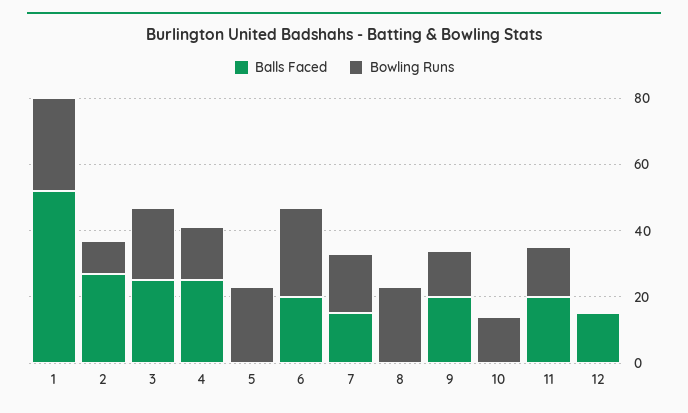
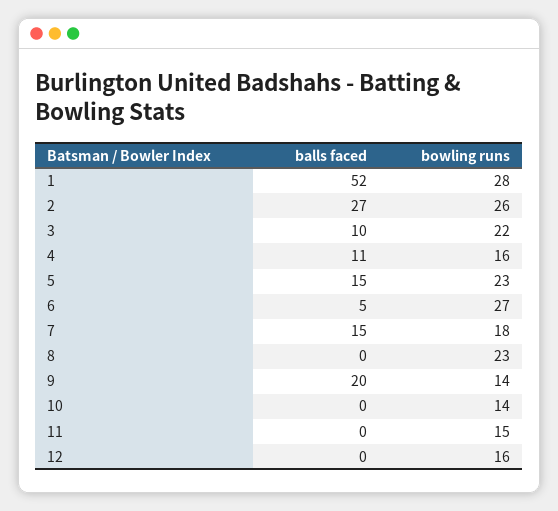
  {
    "Balls Faced": {
      "1": 52,
      "2": 27,
-     "3": 25,
+     "3": 10,
-     "4": 25,
+     "4": 11,
-     "5": 0,
+     "5": 15,
-     "6": 20,
+     "6": 5,
      "7": 15,
      "8": 0,
      "9": 20,
      "10": 0,
-     "11": 20,
+     "11": 0,
-     "12": 15
+     "12": 0
    },
    "Bowling Runs": {
      "1": 28,
-     "2": 10,
+     "2": 26,
      "3": 22,
      "4": 16,
      "5": 23,
      "6": 27,
      "7": 18,
      "8": 23,
      "9": 14,
      "10": 14,
      "11": 15,
-     "12": 0
+     "12": 16
    }
  }

